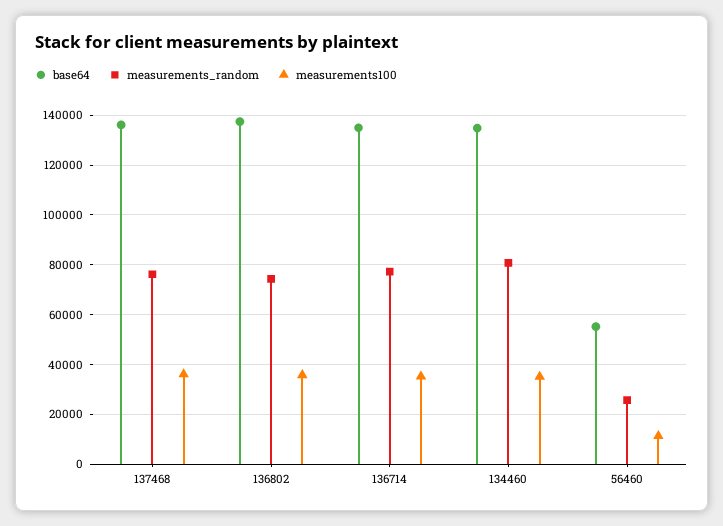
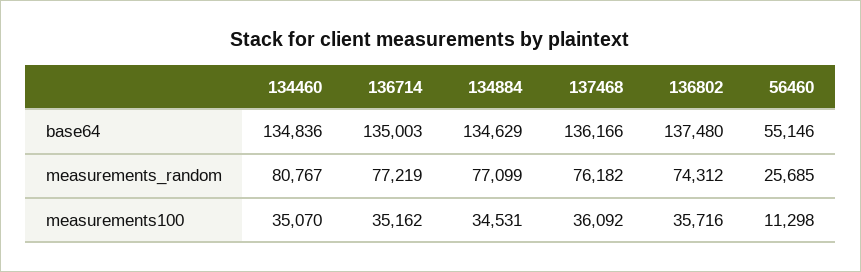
  {
    "base64": {
      "137468": 136166,
      "136802": 137480,
      "136714": 135003,
      "134460": 134836,
-     "56460": 55146
+     "56460": 55146,
+     "134884": 134629
    },
    "measurements_random": {
      "137468": 76182,
      "136802": 74312,
      "136714": 77219,
      "134460": 80767,
-     "56460": 25685
+     "56460": 25685,
+     "134884": 77099
    },
    "measurements100": {
      "137468": 36092,
      "136802": 35716,
      "136714": 35162,
      "134460": 35070,
-     "56460": 11298
+     "56460": 11298,
+     "134884": 34531
    }
  }

